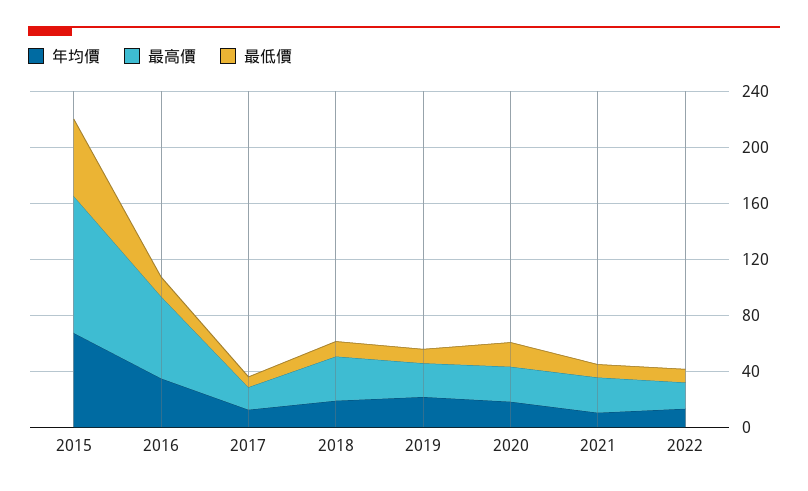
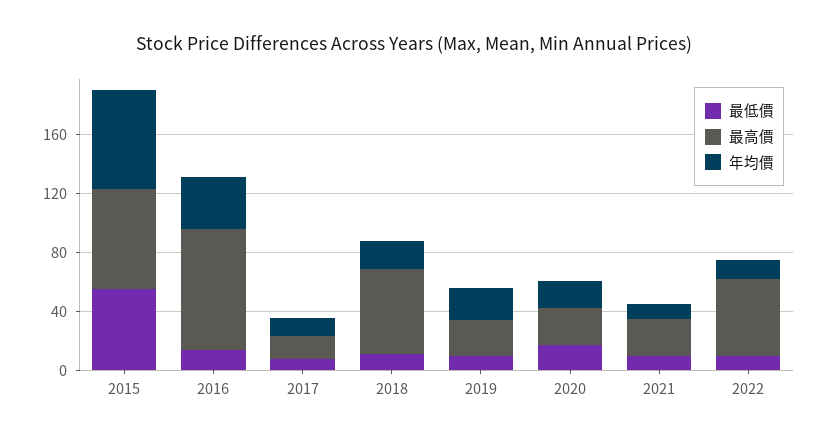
  {
    "年均價": {
      "2015": 70,
      "2016": 30,
      "2017": 10,
      "2018": 20,
      "2019": 20,
      "2020": 20,
      "2021": 10,
      "2022": 10
    },
    "最高價": {
-     "2015": 100,
+     "2015": 70,
-     "2016": 60,
+     "2016": 80,
      "2017": 20,
-     "2018": 30,
+     "2018": 60,
      "2019": 20,
      "2020": 30,
      "2021": 30,
-     "2022": 20
+     "2022": 50
    },
    "最低價": {
      "2015": 60,
      "2016": 10,
      "2017": 10,
      "2018": 10,
      "2019": 10,
      "2020": 20,
      "2021": 10,
      "2022": 10
    }
  }

